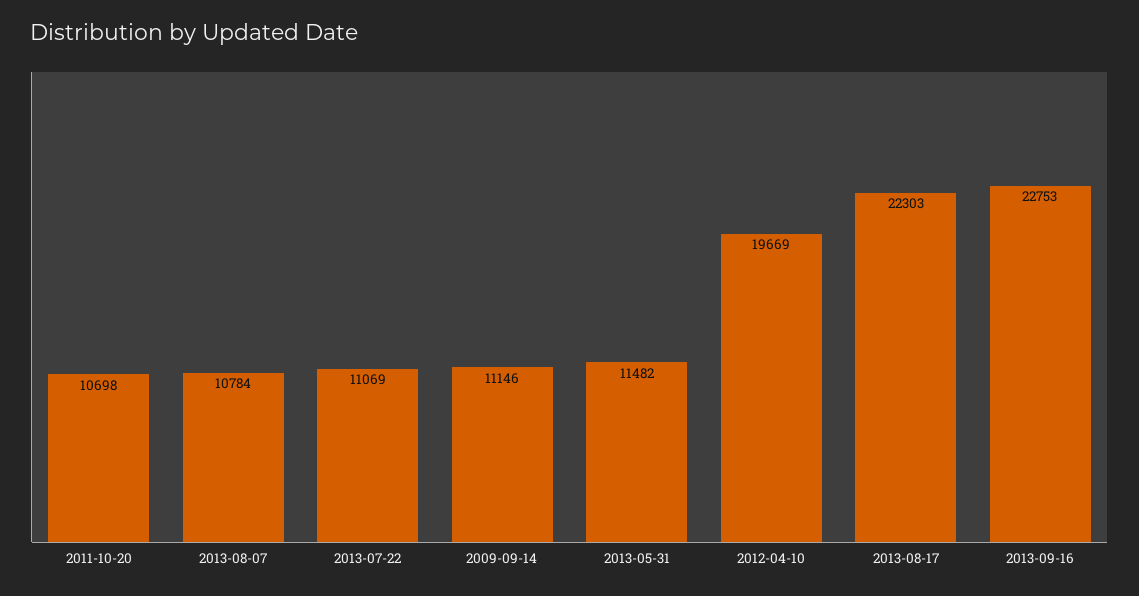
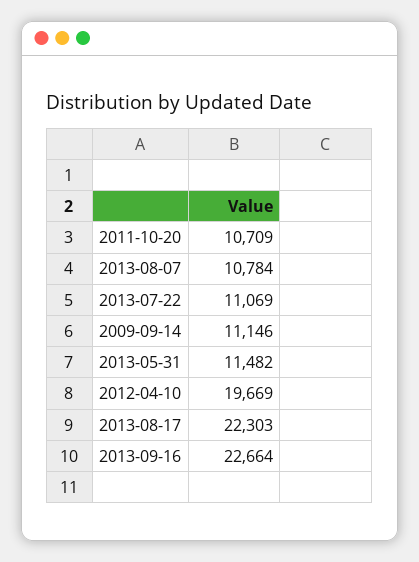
  {
-   "2011-10-20": 10698,
+   "2011-10-20": 10709,
    "2013-08-07": 10784,
    "2013-07-22": 11069,
    "2009-09-14": 11146,
    "2013-05-31": 11482,
    "2012-04-10": 19669,
    "2013-08-17": 22303,
-   "2013-09-16": 22753
+   "2013-09-16": 22664
  }

